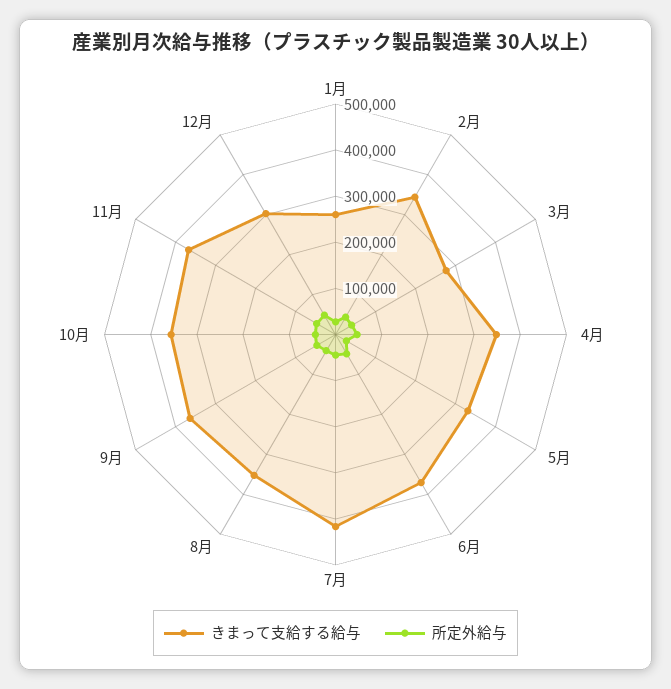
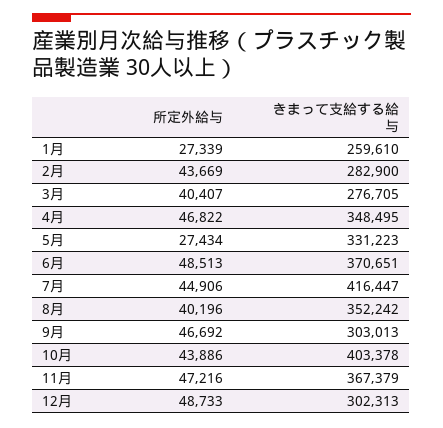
  {
    "きまって支給する給与": {
      "1月": 259610,
-     "2月": 340000,
+     "2月": 282900,
      "3月": 276705,
      "4月": 348495,
      "5月": 331223,
      "6月": 370651,
      "7月": 416447,
      "8月": 352242,
-     "9月": 360000,
+     "9月": 303013,
-     "10月": 360000,
+     "10月": 403378,
      "11月": 367379,
      "12月": 302313
    },
    "所定外給与": {
      "1月": 27339,
      "2月": 43669,
      "3月": 40407,
      "4月": 46822,
      "5月": 27434,
      "6月": 48513,
      "7月": 44906,
      "8月": 40196,
      "9月": 46692,
      "10月": 43886,
      "11月": 47216,
      "12月": 48733
    }
  }

